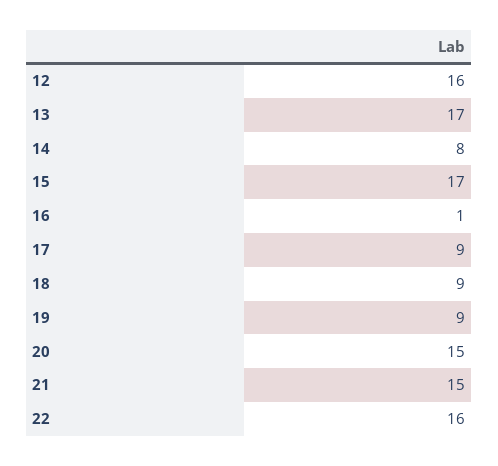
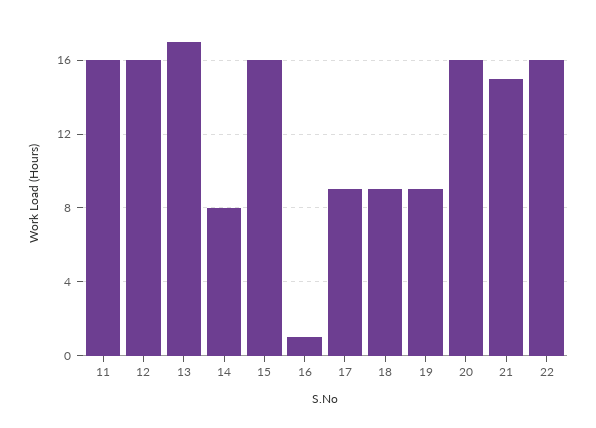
  {
    "12": 16,
    "13": 17,
    "14": 8,
-   "15": 17,
+   "15": 16,
    "16": 1,
    "17": 9,
    "18": 9,
    "19": 9,
-   "20": 15,
+   "20": 16,
    "21": 15,
-   "22": 16
+   "22": 16,
+   "11": 16
  }

